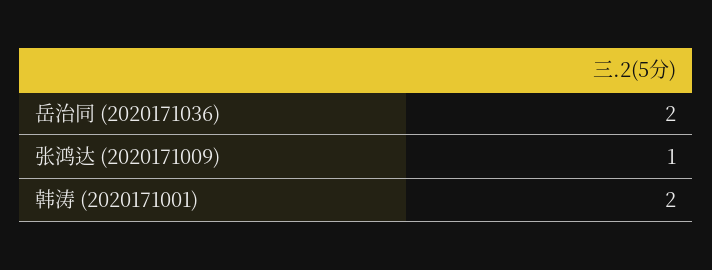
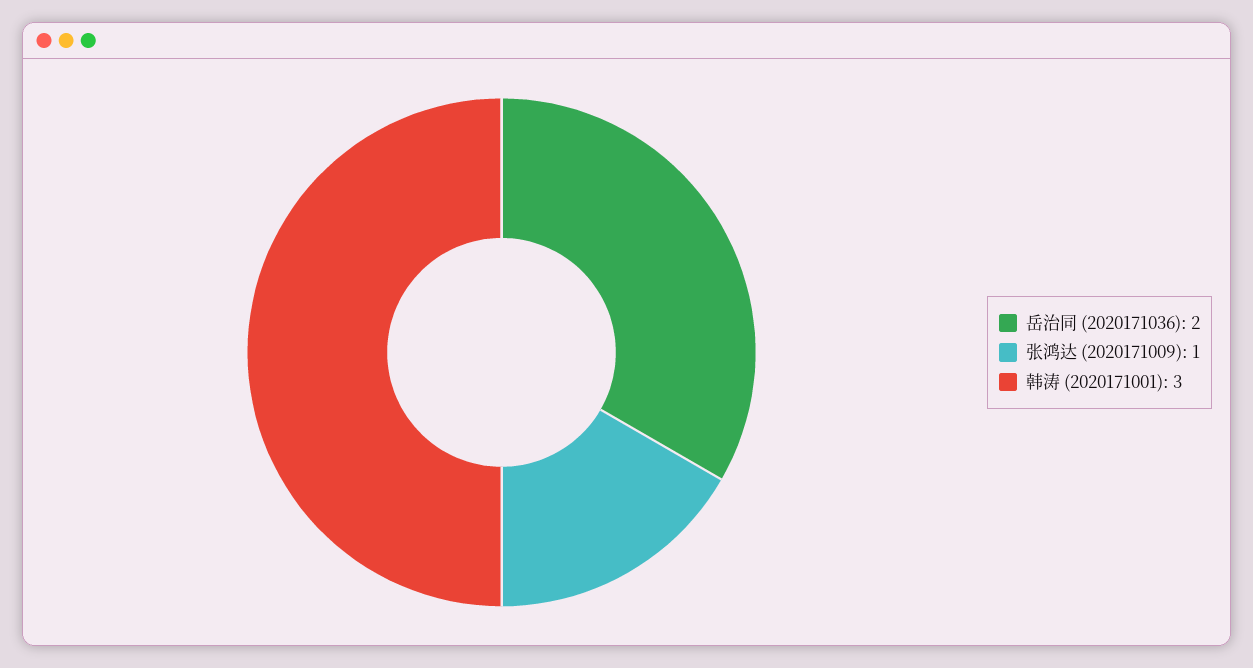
  {
    "岳治同 (2020171036)": 2,
    "张鸿达 (2020171009)": 1,
-   "韩涛 (2020171001)": 2
+   "韩涛 (2020171001)": 3
  }

